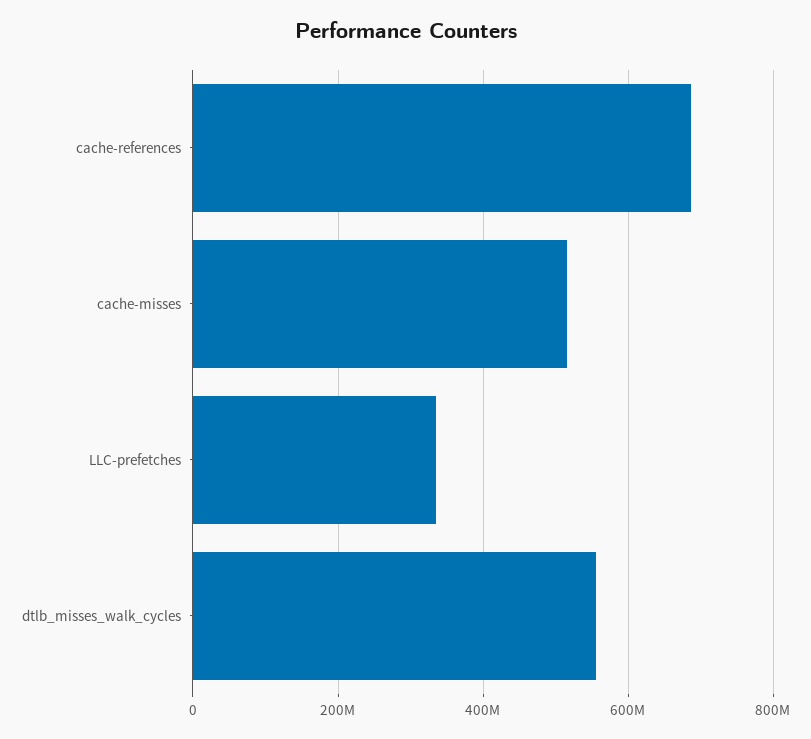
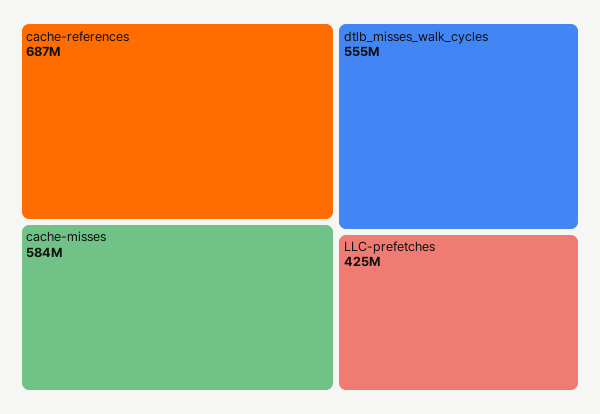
  {
    "cache-references": 687000000,
-   "cache-misses": 520000000,
+   "cache-misses": 584000000,
-   "LLC-prefetches": 340000000,
+   "LLC-prefetches": 425000000,
    "dtlb_misses_walk_cycles": 555000000
  }

